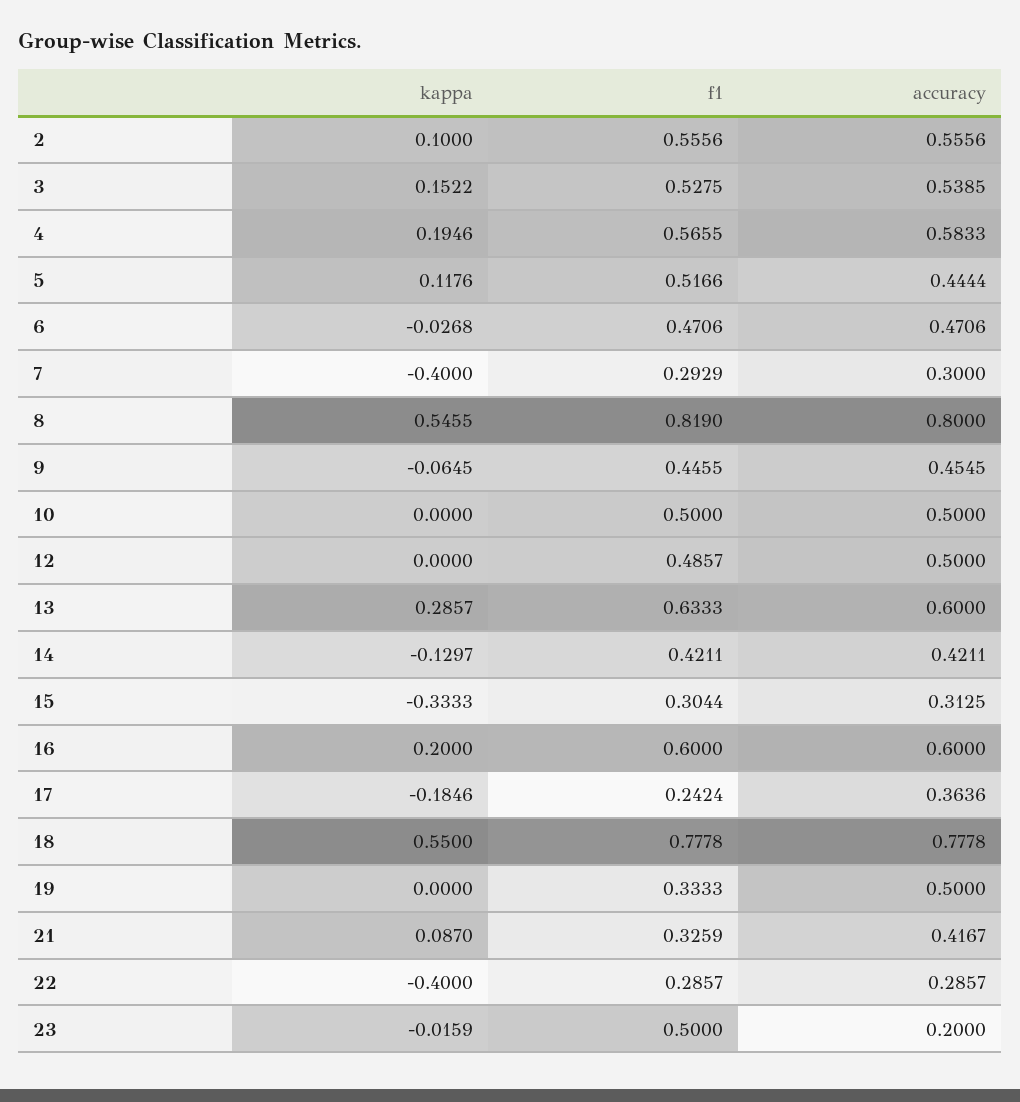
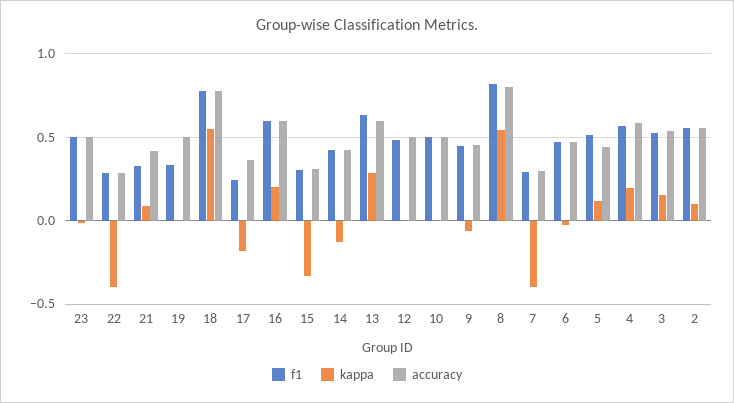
  {
    "kappa": {
      "2": 0.1,
      "3": 0.1522,
      "4": 0.1946,
      "5": 0.1176,
      "6": -0.0268,
      "7": -0.4,
      "8": 0.5455,
      "9": -0.0645,
      "10": 0,
      "12": 0,
      "13": 0.2857,
      "14": -0.1297,
      "15": -0.3333,
      "16": 0.2,
      "17": -0.1846,
      "18": 0.55,
      "19": 0,
      "21": 0.087,
      "22": -0.4,
      "23": -0.0159
    },
    "f1": {
      "2": 0.5556,
      "3": 0.5275,
      "4": 0.5655,
      "5": 0.5166,
      "6": 0.4706,
      "7": 0.2929,
      "8": 0.819,
      "9": 0.4455,
      "10": 0.5,
      "12": 0.4857,
      "13": 0.6333,
      "14": 0.4211,
      "15": 0.3044,
      "16": 0.6,
      "17": 0.2424,
      "18": 0.7778,
      "19": 0.3333,
      "21": 0.3259,
      "22": 0.2857,
      "23": 0.5
    },
    "accuracy": {
      "2": 0.5556,
      "3": 0.5385,
      "4": 0.5833,
      "5": 0.4444,
      "6": 0.4706,
      "7": 0.3,
      "8": 0.8,
      "9": 0.4545,
      "10": 0.5,
      "12": 0.5,
      "13": 0.6,
      "14": 0.4211,
      "15": 0.3125,
      "16": 0.6,
      "17": 0.3636,
      "18": 0.7778,
      "19": 0.5,
      "21": 0.4167,
      "22": 0.2857,
-     "23": 0.2
+     "23": 0.5
    }
  }

